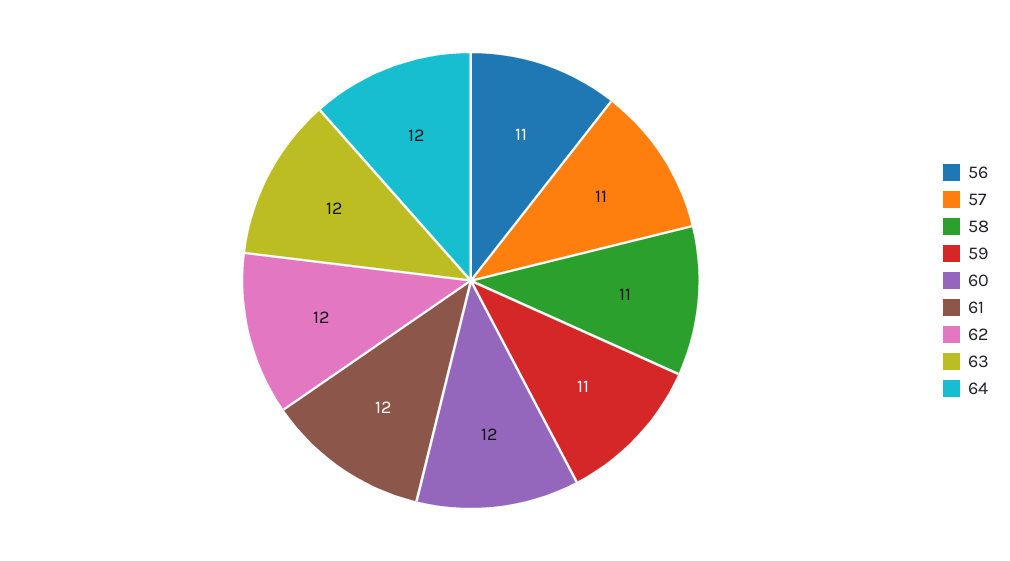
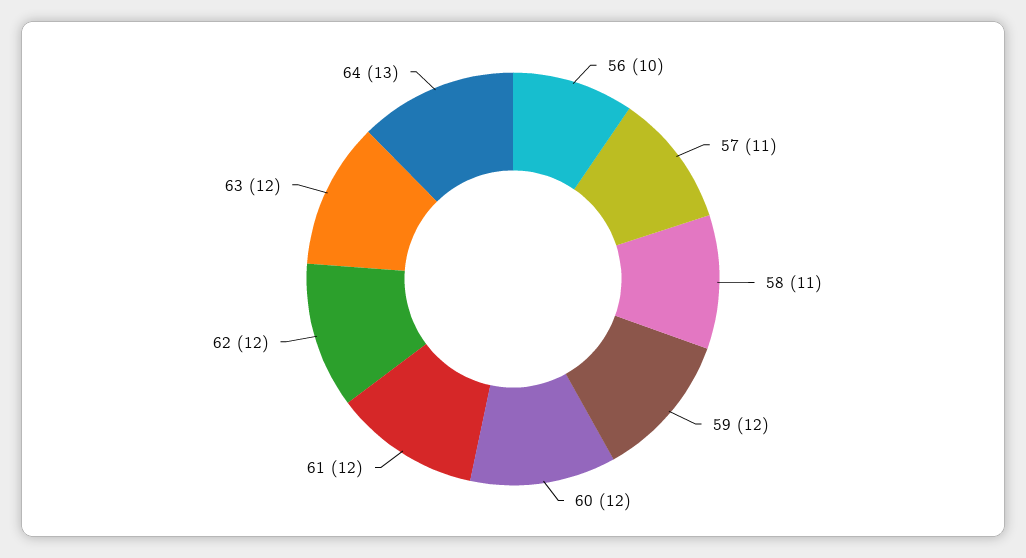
  {
-   "56": 11,
+   "56": 10,
    "57": 11,
    "58": 11,
-   "59": 11,
+   "59": 12,
    "60": 12,
    "61": 12,
    "62": 12,
    "63": 12,
-   "64": 12
+   "64": 13
  }

